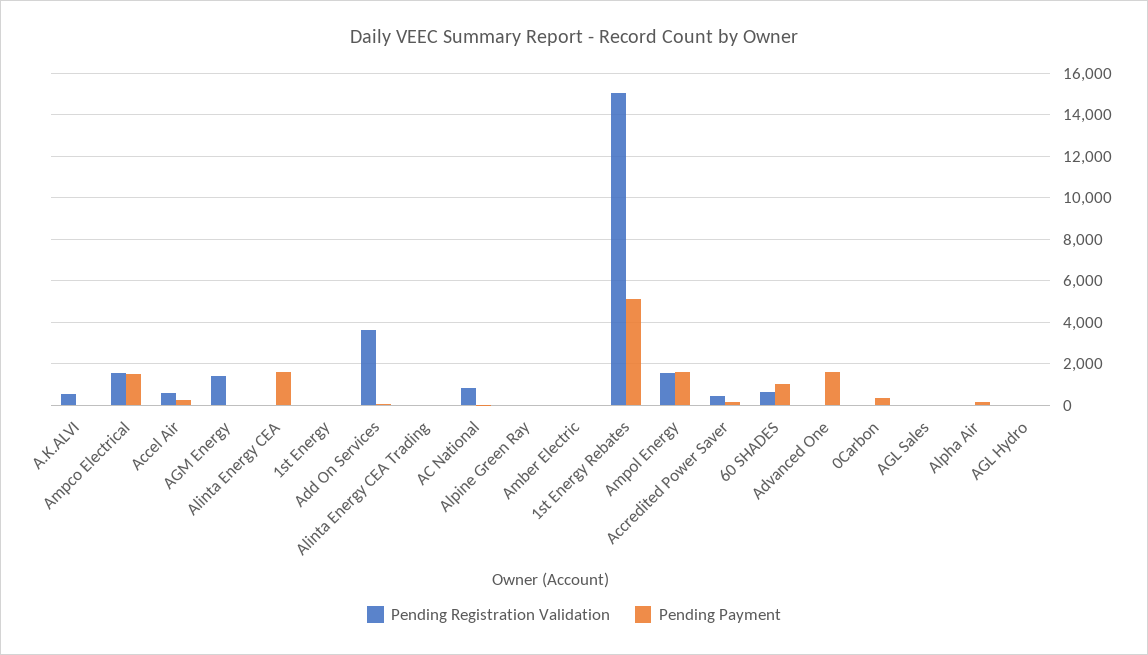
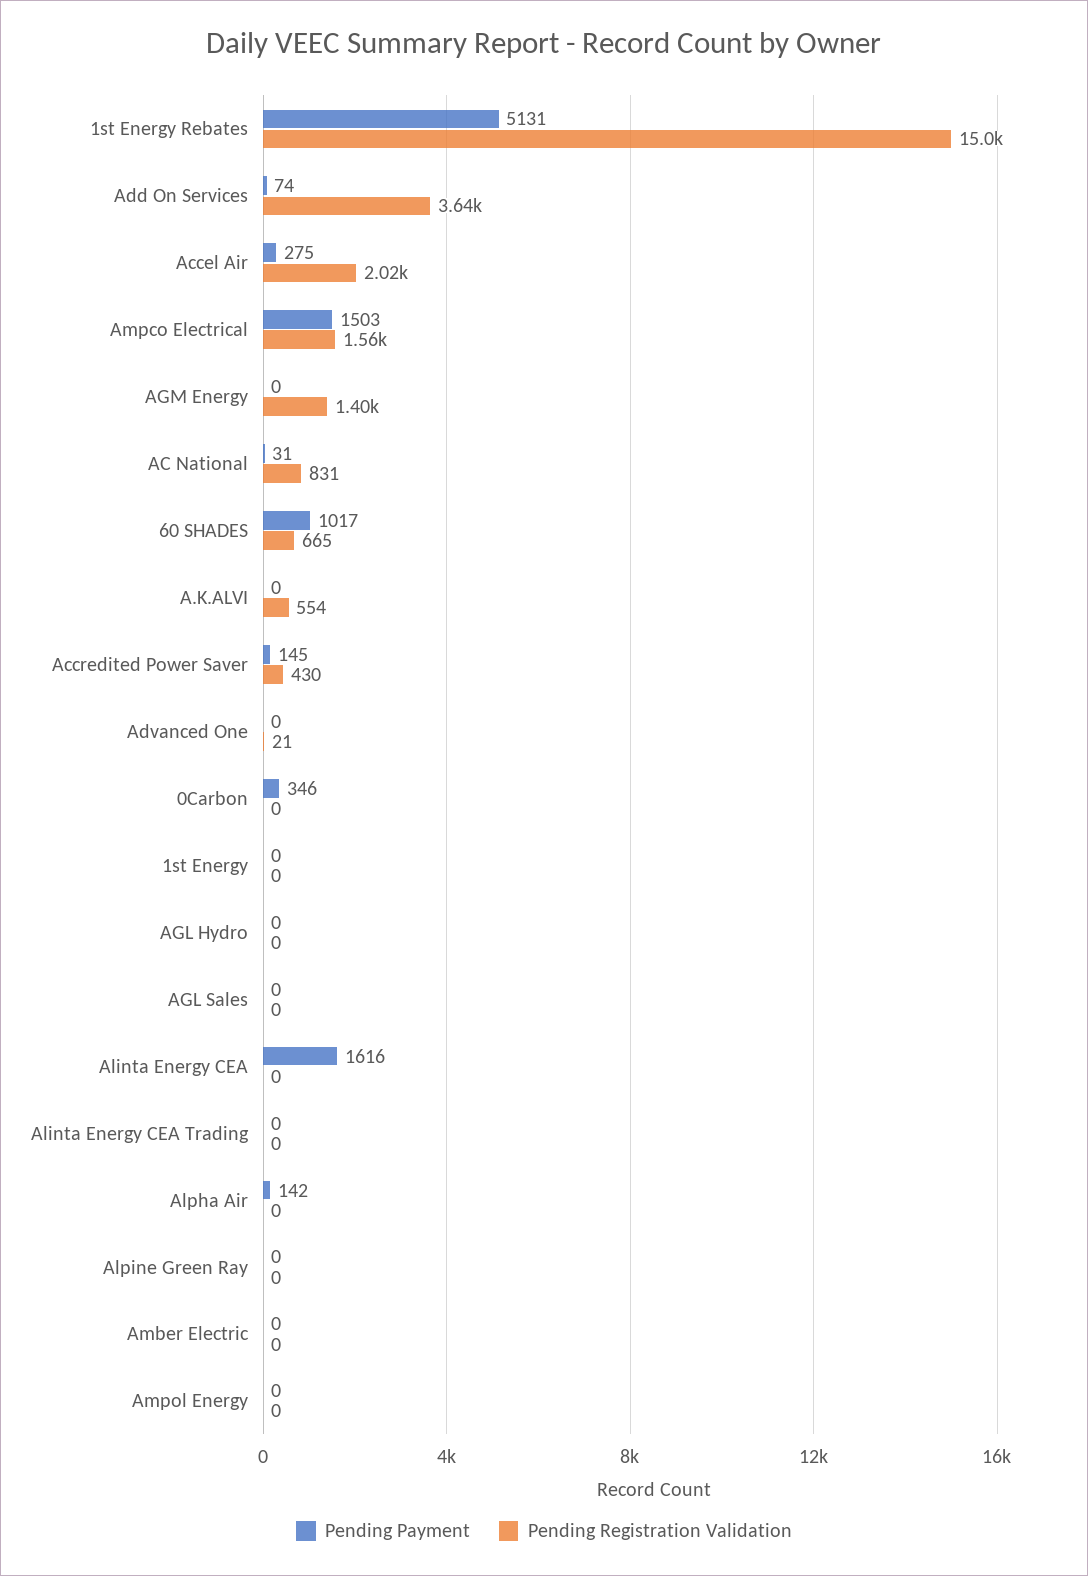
  {
    "Pending Registration Validation": {
      "A.K.ALVI": 554,
      "Ampco Electrical": 1560,
-     "Accel Air": 500,
+     "Accel Air": 2020,
      "AGM Energy": 1400,
      "Alinta Energy CEA": 0,
      "1st Energy": 0,
      "Add On Services": 3640,
      "Alinta Energy CEA Trading": 0,
      "AC National": 831,
      "Alpine Green Ray": 0,
      "Amber Electric": 0,
      "1st Energy Rebates": 15000,
-     "Ampol Energy": 1500,
+     "Ampol Energy": 0,
      "Accredited Power Saver": 430,
      "60 SHADES": 665,
      "Advanced One": 21,
      "0Carbon": 0,
      "AGL Sales": 0,
      "Alpha Air": 0,
      "AGL Hydro": 0
    },
    "Pending Payment": {
      "A.K.ALVI": 0,
      "Ampco Electrical": 1503,
      "Accel Air": 275,
      "AGM Energy": 0,
      "Alinta Energy CEA": 1616,
      "1st Energy": 0,
      "Add On Services": 74,
      "Alinta Energy CEA Trading": 0,
      "AC National": 31,
      "Alpine Green Ray": 0,
      "Amber Electric": 0,
      "1st Energy Rebates": 5131,
-     "Ampol Energy": 1500,
+     "Ampol Energy": 0,
      "Accredited Power Saver": 145,
      "60 SHADES": 1017,
-     "Advanced One": 1500,
+     "Advanced One": 0,
      "0Carbon": 346,
      "AGL Sales": 0,
      "Alpha Air": 142,
      "AGL Hydro": 0
    }
  }

